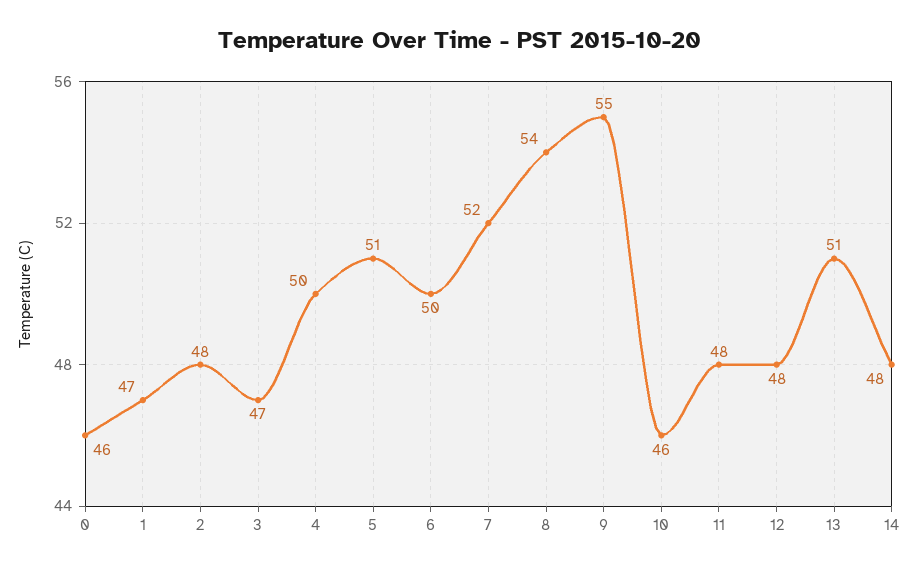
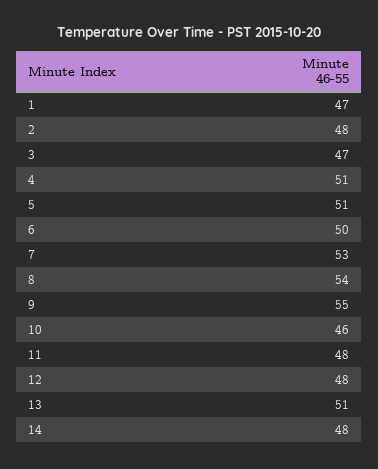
  {
-   "0": 46,
    "1": 47,
    "2": 48,
    "3": 47,
-   "4": 50,
+   "4": 51,
    "5": 51,
    "6": 50,
-   "7": 52,
+   "7": 53,
    "8": 54,
    "9": 55,
    "10": 46,
    "11": 48,
    "12": 48,
    "13": 51,
    "14": 48
  }

